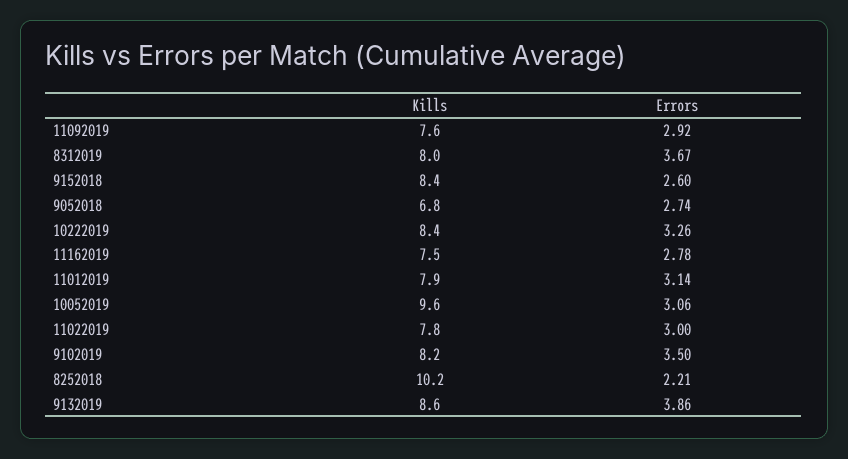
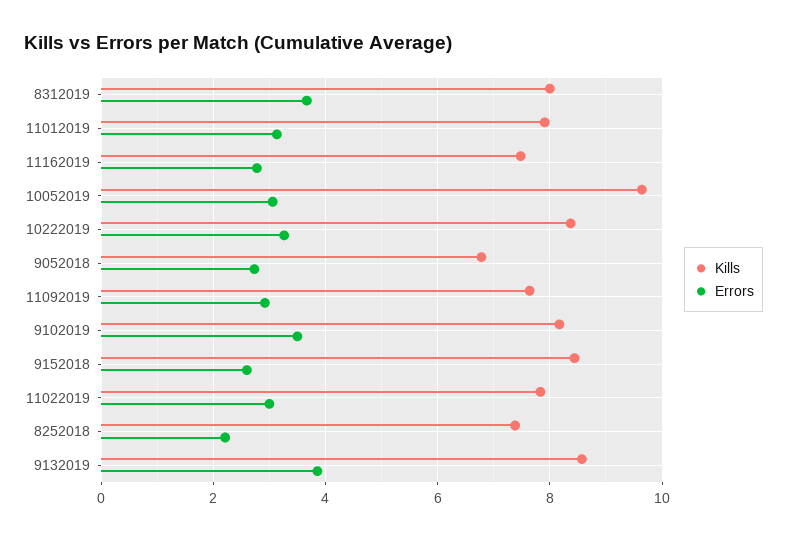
  {
    "Kills": {
      "11092019": 7.6,
      "8312019": 8,
      "9152018": 8.4,
      "9052018": 6.8,
      "10222019": 8.4,
      "11162019": 7.5,
      "11012019": 7.9,
      "10052019": 9.6,
      "11022019": 7.8,
      "9102019": 8.2,
-     "8252018": 10.2,
+     "8252018": 7.4,
      "9132019": 8.6
    },
    "Errors": {
      "11092019": 2.92,
      "8312019": 3.67,
      "9152018": 2.6,
      "9052018": 2.74,
      "10222019": 3.26,
      "11162019": 2.78,
      "11012019": 3.14,
      "10052019": 3.06,
      "11022019": 3,
      "9102019": 3.5,
      "8252018": 2.21,
      "9132019": 3.86
    }
  }

